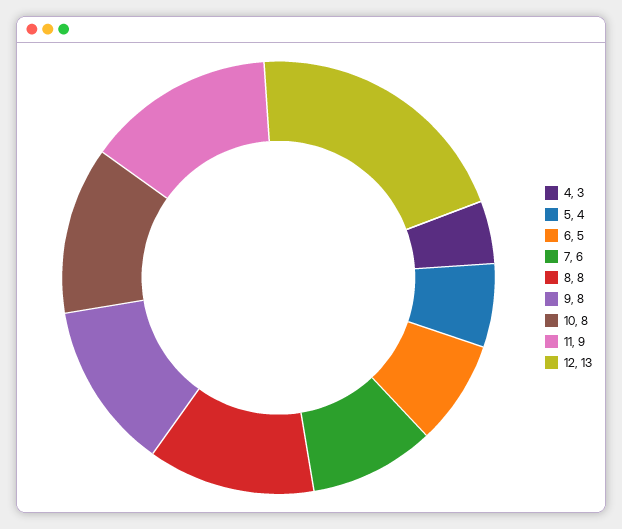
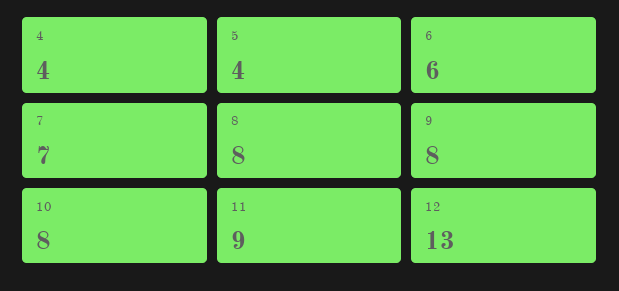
  {
-   "4": 3,
+   "4": 4,
    "5": 4,
-   "6": 5,
+   "6": 6,
-   "7": 6,
+   "7": 7,
    "8": 8,
    "9": 8,
    "10": 8,
    "11": 9,
    "12": 13
  }

